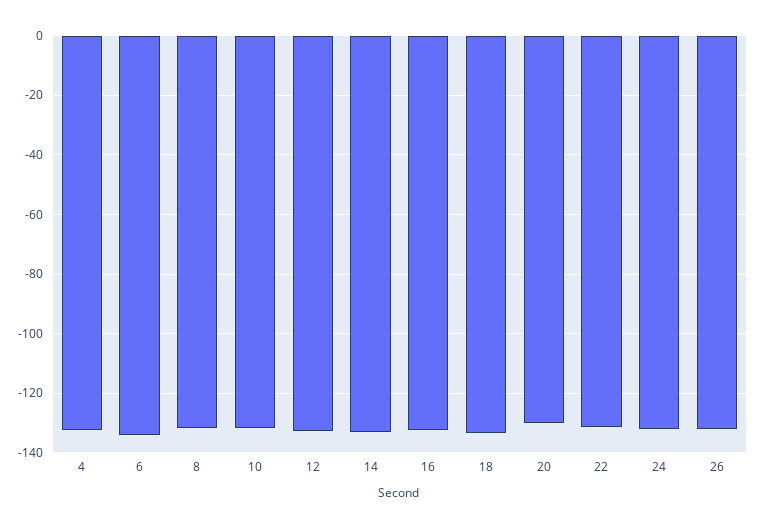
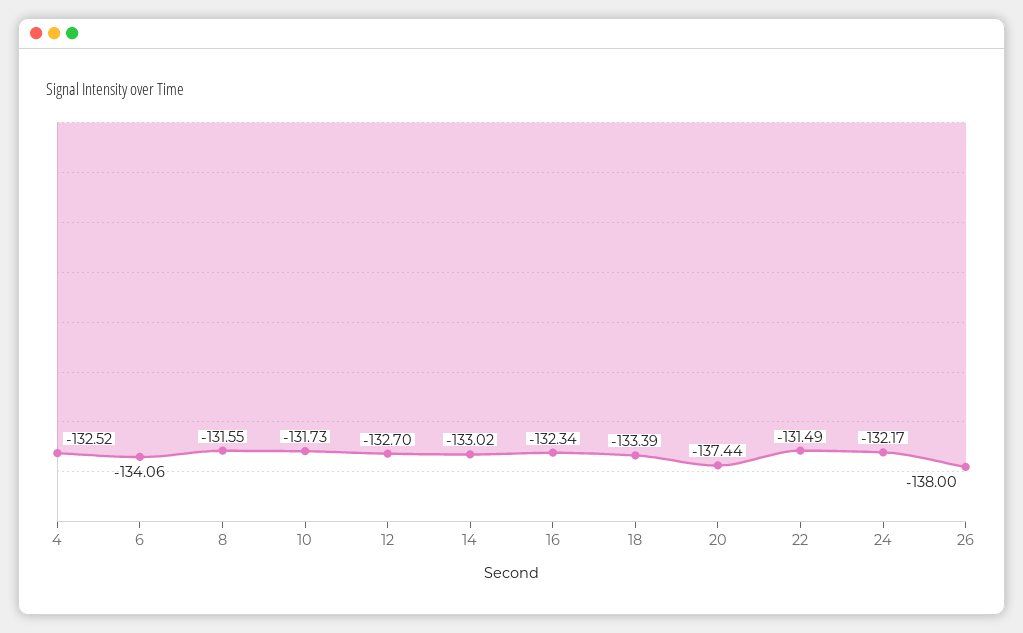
  {
    "4": -132.52,
    "6": -134.06,
    "8": -131.55,
    "10": -131.73,
    "12": -132.7,
    "14": -133.02,
    "16": -132.34,
    "18": -133.39,
-   "20": -130,
+   "20": -137.44,
    "22": -131.49,
    "24": -132.17,
-   "26": -132.5
+   "26": -138
  }

